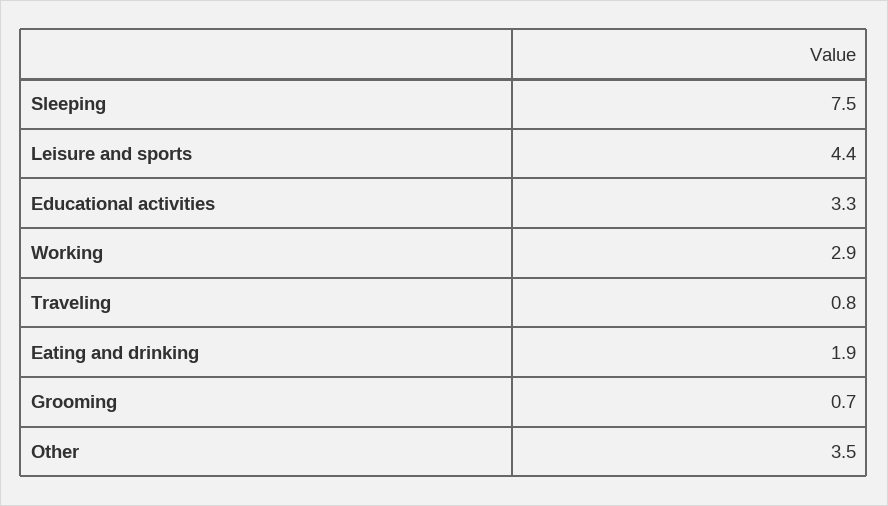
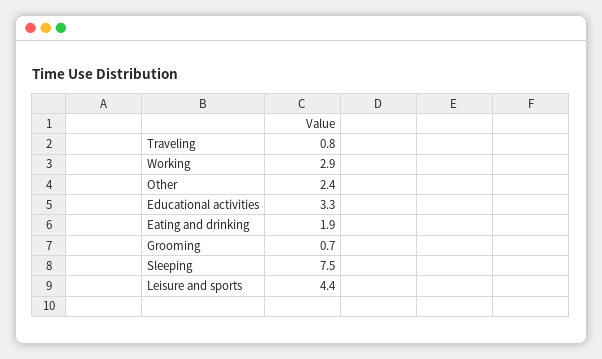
  {
    "Sleeping": 7.5,
    "Leisure and sports": 4.4,
    "Educational activities": 3.3,
    "Working": 2.9,
    "Traveling": 0.8,
    "Eating and drinking": 1.9,
    "Grooming": 0.7,
-   "Other": 3.5
+   "Other": 2.4
  }

